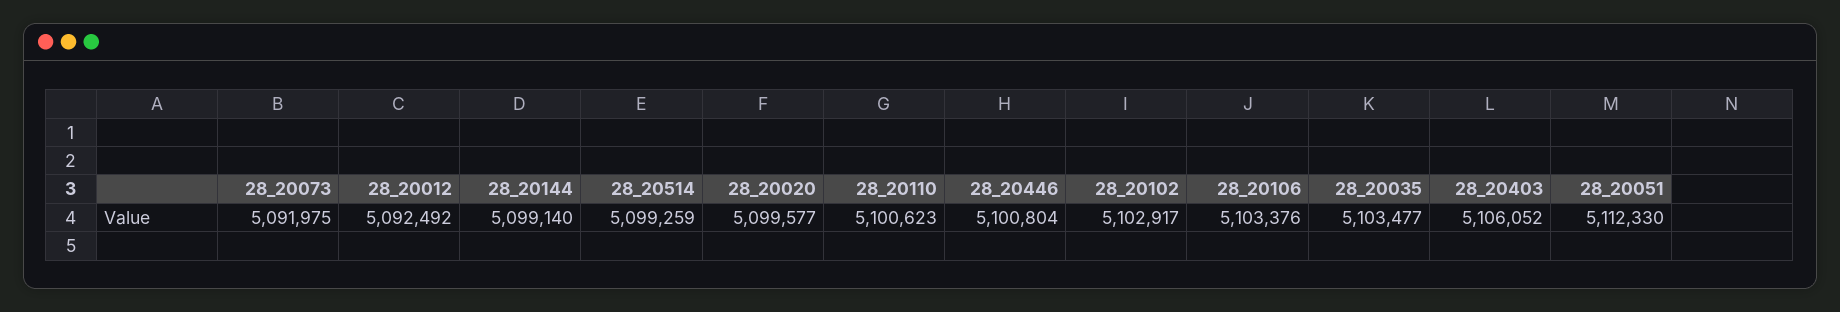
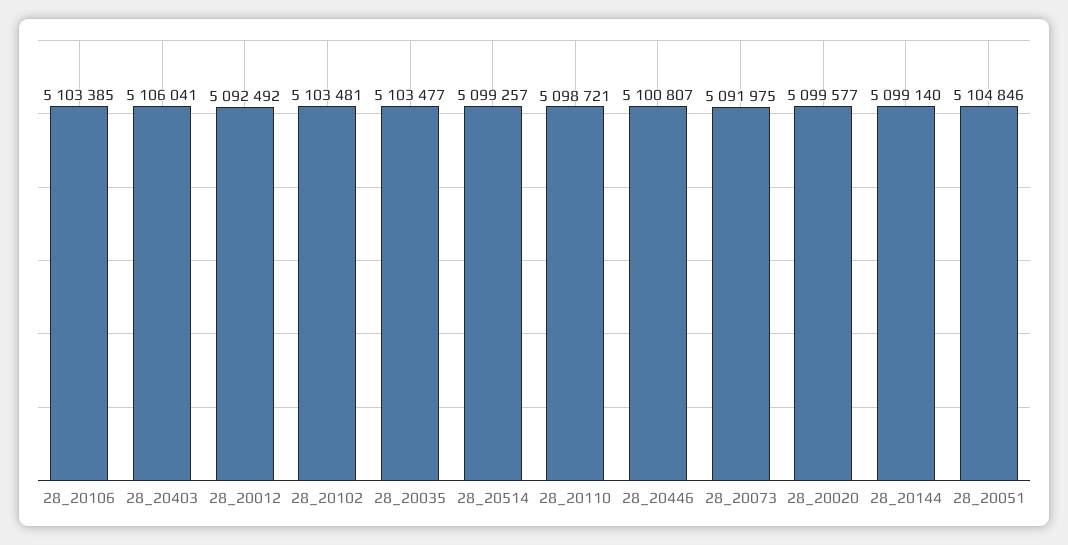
  {
    "28_20073": 5091975,
    "28_20012": 5092492,
    "28_20144": 5099140,
-   "28_20514": 5099259,
+   "28_20514": 5099257,
    "28_20020": 5099577,
-   "28_20110": 5100623,
+   "28_20110": 5098721,
-   "28_20446": 5100804,
+   "28_20446": 5100807,
-   "28_20102": 5102917,
+   "28_20102": 5103481,
-   "28_20106": 5103376,
+   "28_20106": 5103385,
    "28_20035": 5103477,
-   "28_20403": 5106052,
+   "28_20403": 5106041,
-   "28_20051": 5112330
+   "28_20051": 5104846
  }

